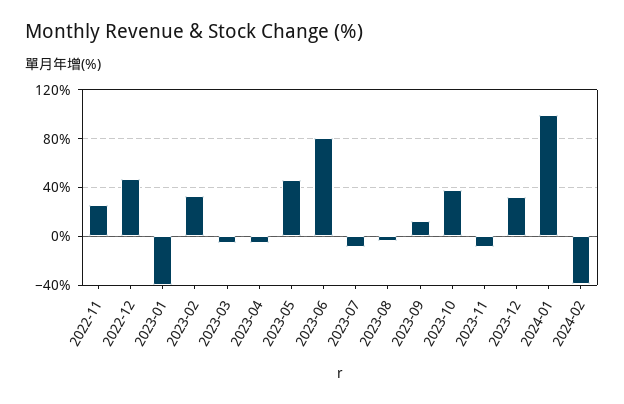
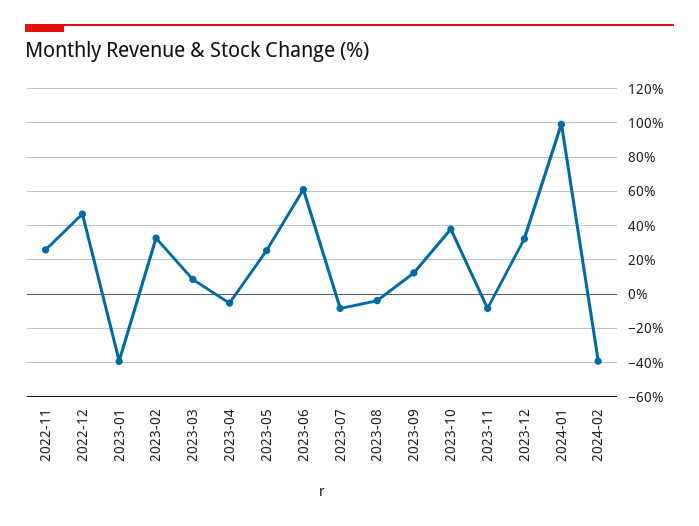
  {
    "2022-11": 25,
    "2022-12": 45,
    "2023-01": -40,
    "2023-02": 35,
-   "2023-03": -5,
+   "2023-03": 10,
    "2023-04": -5,
-   "2023-05": 45,
+   "2023-05": 25,
-   "2023-06": 80,
+   "2023-06": 60,
    "2023-07": -10,
    "2023-08": -5,
    "2023-09": 10,
    "2023-10": 40,
    "2023-11": -10,
    "2023-12": 30,
    "2024-01": 100,
    "2024-02": -40
  }

